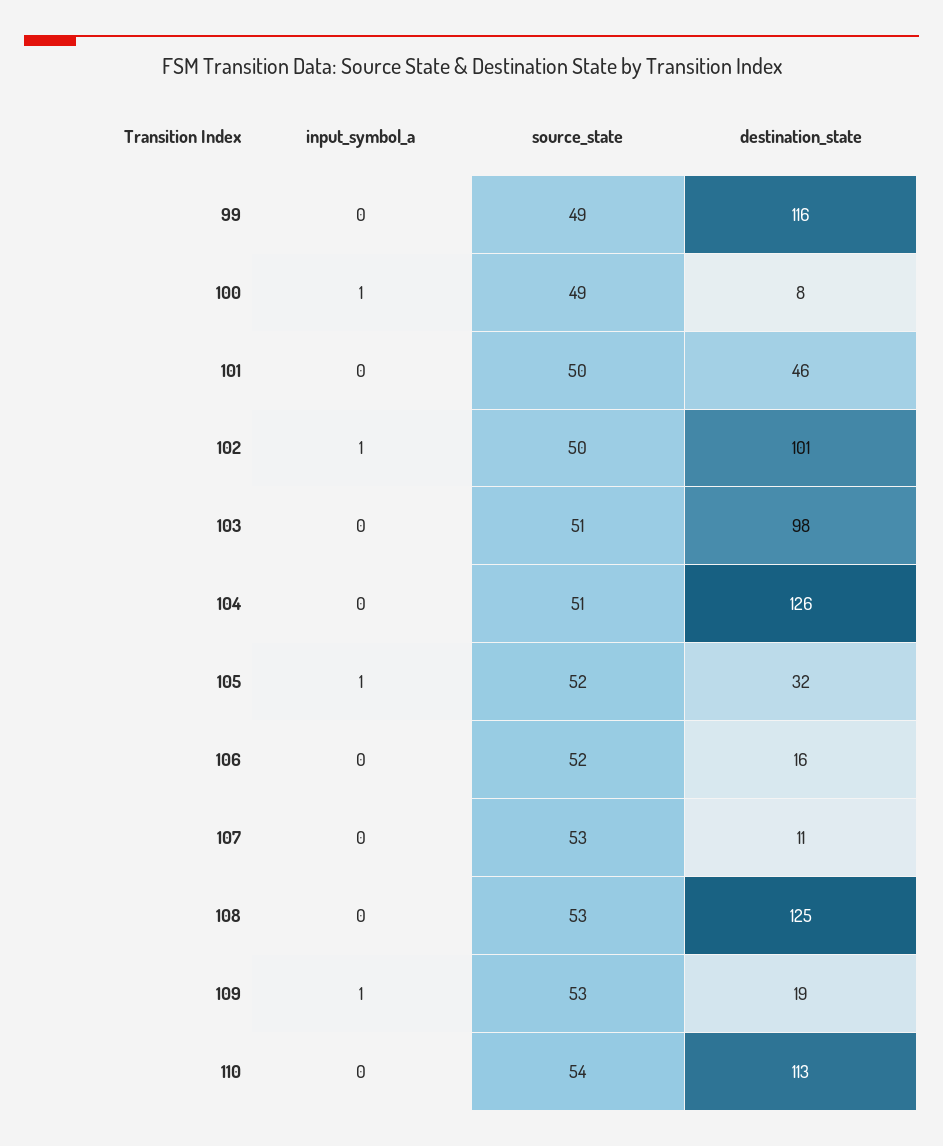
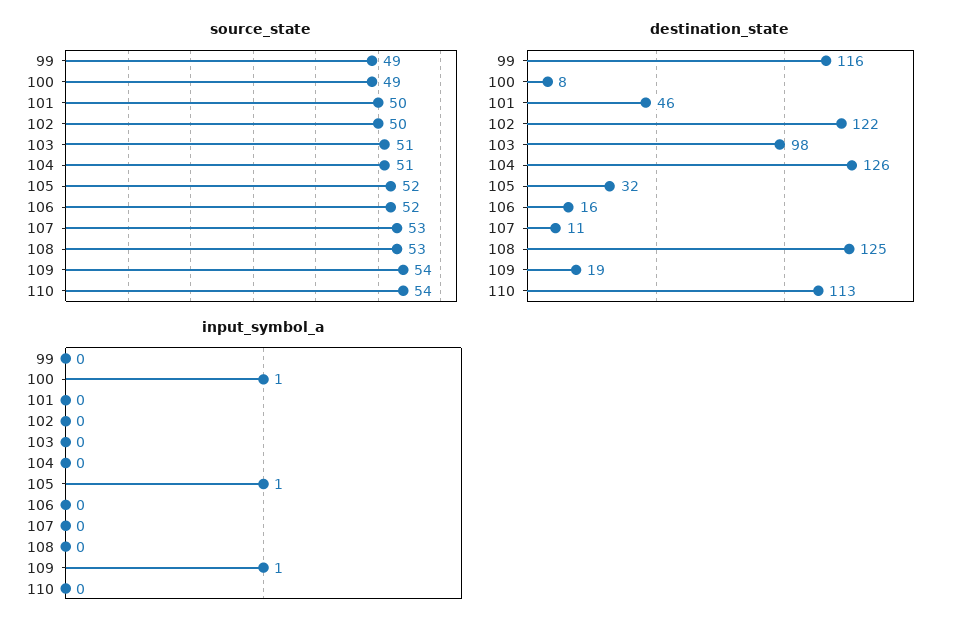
  {
    "input_symbol_a": {
      "99": 0,
      "100": 1,
      "101": 0,
-     "102": 1,
+     "102": 0,
      "103": 0,
      "104": 0,
      "105": 1,
      "106": 0,
      "107": 0,
      "108": 0,
      "109": 1,
      "110": 0
    },
    "source_state": {
      "99": 49,
      "100": 49,
      "101": 50,
      "102": 50,
      "103": 51,
      "104": 51,
      "105": 52,
      "106": 52,
      "107": 53,
      "108": 53,
-     "109": 53,
+     "109": 54,
      "110": 54
    },
    "destination_state": {
      "99": 116,
      "100": 8,
      "101": 46,
-     "102": 101,
+     "102": 122,
      "103": 98,
      "104": 126,
      "105": 32,
      "106": 16,
      "107": 11,
      "108": 125,
      "109": 19,
      "110": 113
    }
  }

